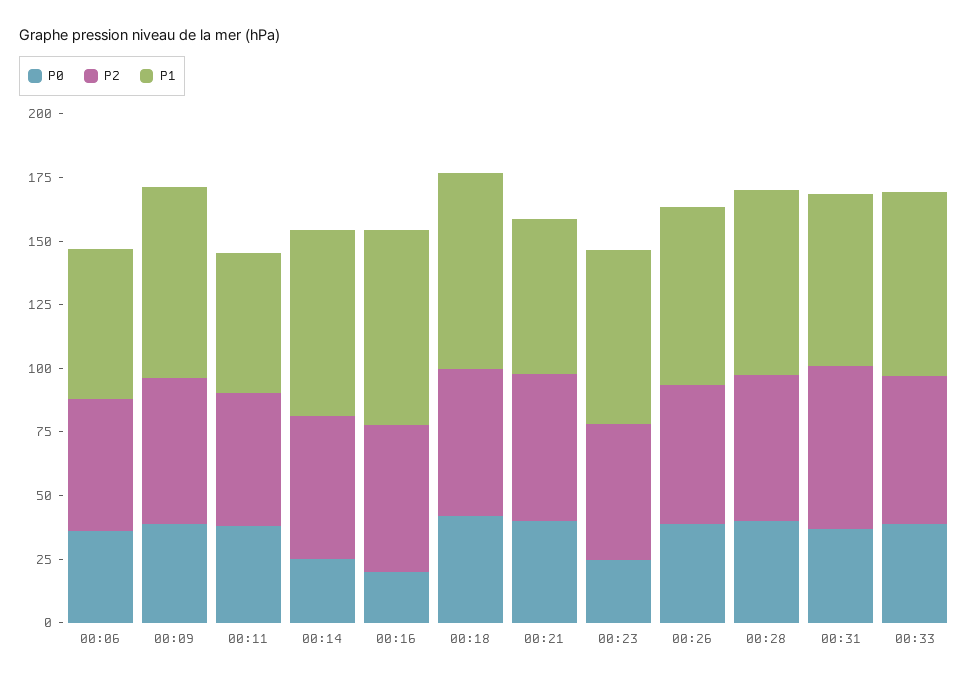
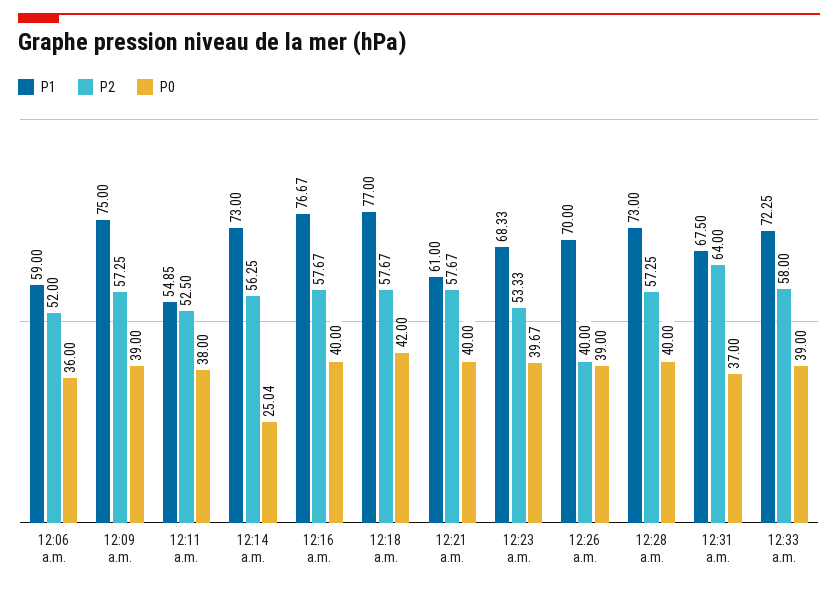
  {
    "P0": {
      "00:06": 36,
      "00:09": 39,
      "00:11": 38,
      "00:14": 25.04,
-     "00:16": 20,
+     "00:16": 40,
      "00:18": 42,
      "00:21": 40,
-     "00:23": 25,
+     "00:23": 39.67,
      "00:26": 39,
      "00:28": 40,
      "00:31": 37,
      "00:33": 39
    },
    "P2": {
      "00:06": 52,
      "00:09": 57.25,
      "00:11": 52.5,
      "00:14": 56.25,
      "00:16": 57.67,
      "00:18": 57.67,
      "00:21": 57.67,
      "00:23": 53.33,
-     "00:26": 55,
+     "00:26": 40,
      "00:28": 57.25,
      "00:31": 64,
      "00:33": 58
    },
    "P1": {
      "00:06": 59,
      "00:09": 75,
      "00:11": 54.85,
      "00:14": 73,
      "00:16": 76.67,
      "00:18": 77,
      "00:21": 61,
      "00:23": 68.33,
      "00:26": 70,
      "00:28": 73,
      "00:31": 67.5,
      "00:33": 72.25
    }
  }

